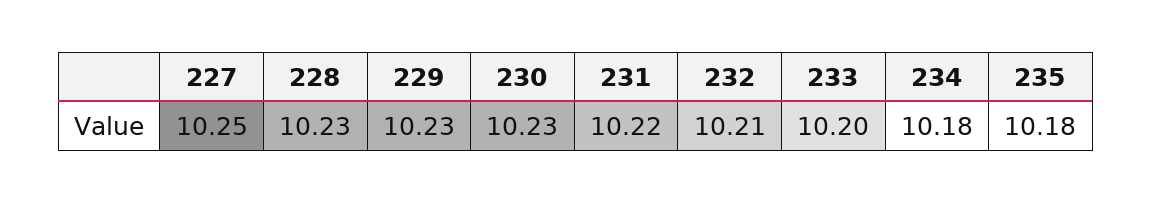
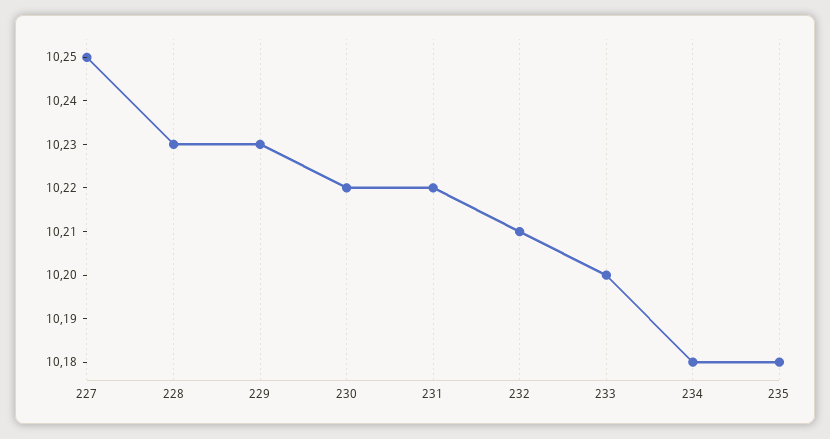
  {
    "227": 10.25,
    "228": 10.23,
    "229": 10.23,
-   "230": 10.23,
+   "230": 10.22,
    "231": 10.22,
    "232": 10.21,
    "233": 10.2,
    "234": 10.18,
    "235": 10.18
  }

